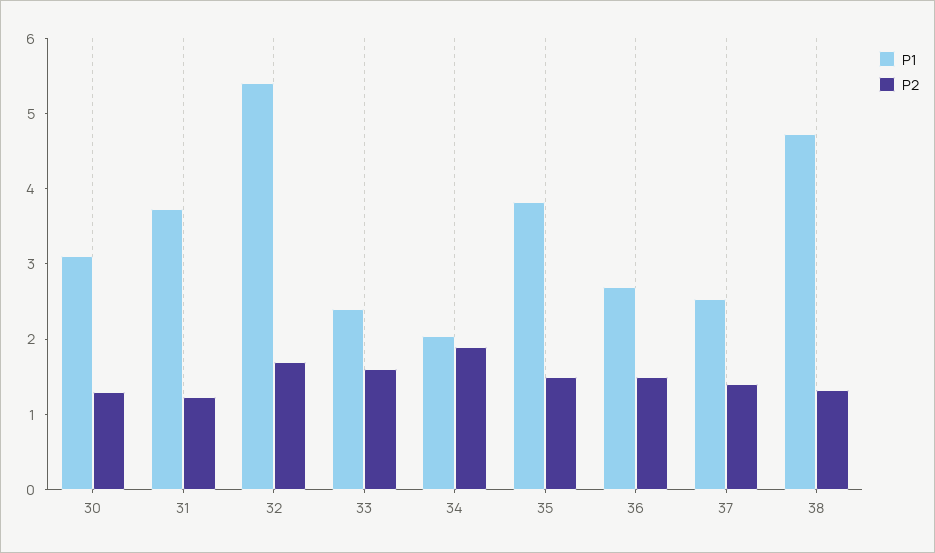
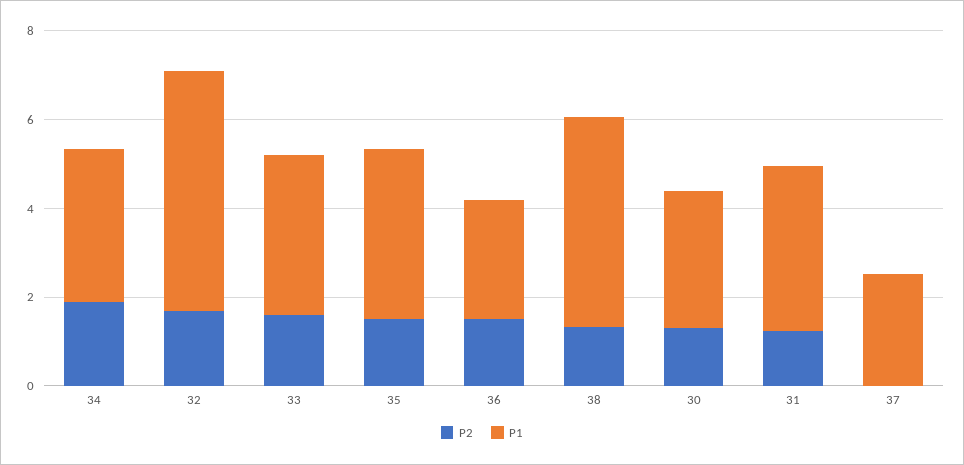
  {
    "P1": {
      "30": 3.2,
      "31": 3.8,
      "32": 5.4,
-     "33": 2.4,
+     "33": 3.5,
-     "34": 2,
+     "34": 3.5,
      "35": 3.8,
      "36": 2.8,
      "37": 2.6,
      "38": 4.8
    },
    "P2": {
      "30": 1.4,
      "31": 1.2,
      "32": 1.8,
      "33": 1.6,
      "34": 2,
      "35": 1.6,
      "36": 1.6,
-     "37": 1.4,
+     "37": 0,
      "38": 1.4
    }
  }

